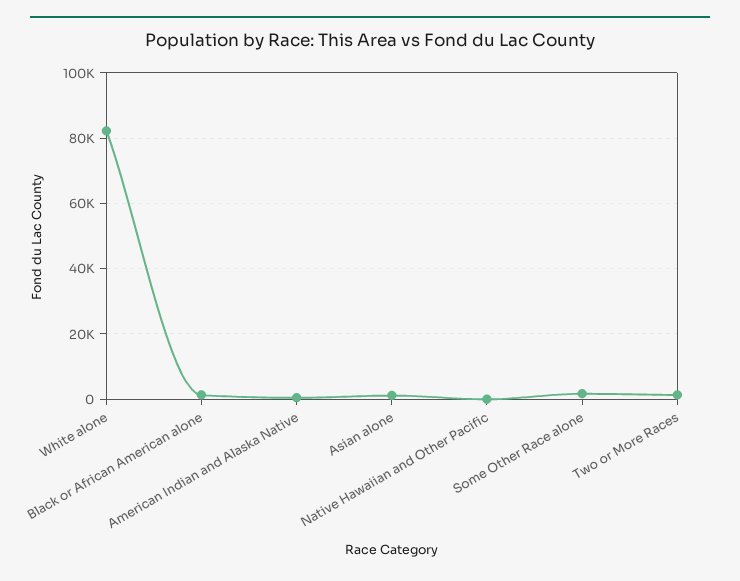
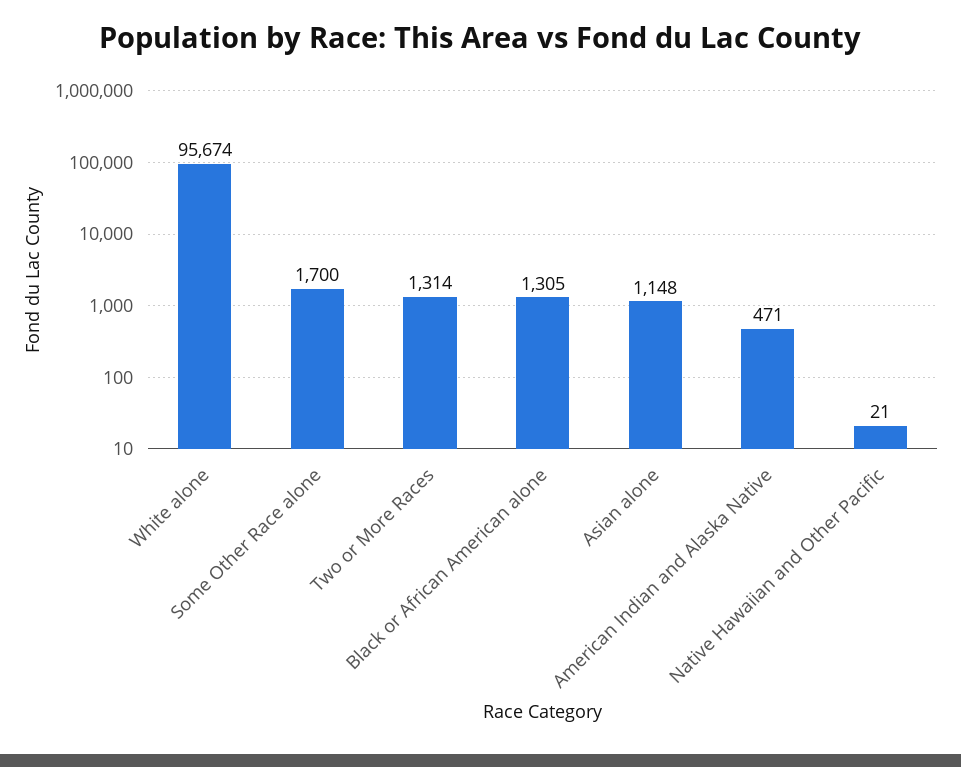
  {
-   "White alone": 82000,
+   "White alone": 95674,
    "Black or African American alone": 1305,
    "American Indian and Alaska Native": 471,
    "Asian alone": 1148,
    "Native Hawaiian and Other Pacific": 21,
    "Some Other Race alone": 1700,
    "Two or More Races": 1314
  }

